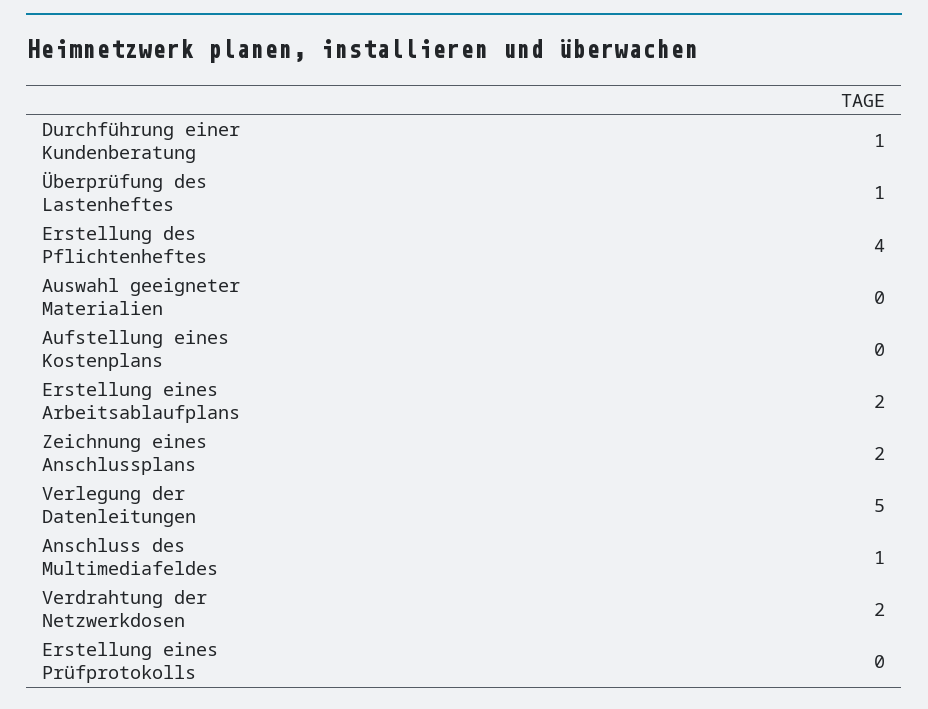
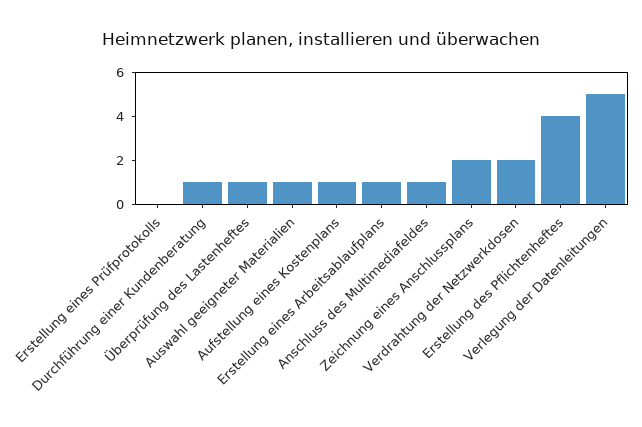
  {
    "Durchführung einer Kundenberatung": 1,
    "Überprüfung des Lastenheftes": 1,
    "Erstellung des Pflichtenheftes": 4,
-   "Auswahl geeigneter Materialien": 0,
+   "Auswahl geeigneter Materialien": 1,
-   "Aufstellung eines Kostenplans": 0,
+   "Aufstellung eines Kostenplans": 1,
-   "Erstellung eines Arbeitsablaufplans": 2,
+   "Erstellung eines Arbeitsablaufplans": 1,
    "Zeichnung eines Anschlussplans": 2,
    "Verlegung der Datenleitungen": 5,
    "Anschluss des Multimediafeldes": 1,
    "Verdrahtung der Netzwerkdosen": 2,
    "Erstellung eines Prüfprotokolls": 0
  }

